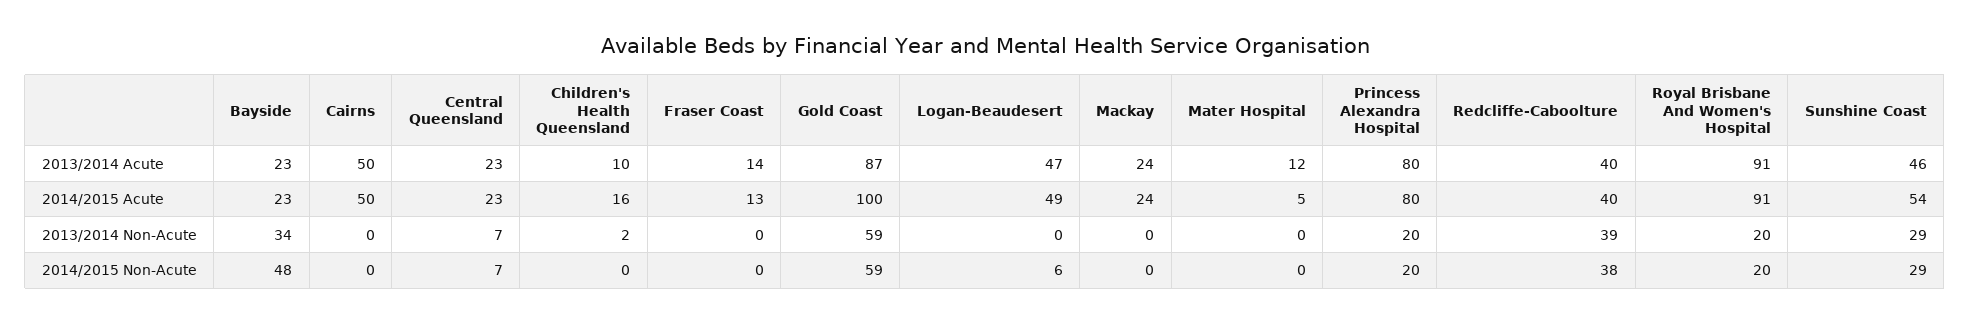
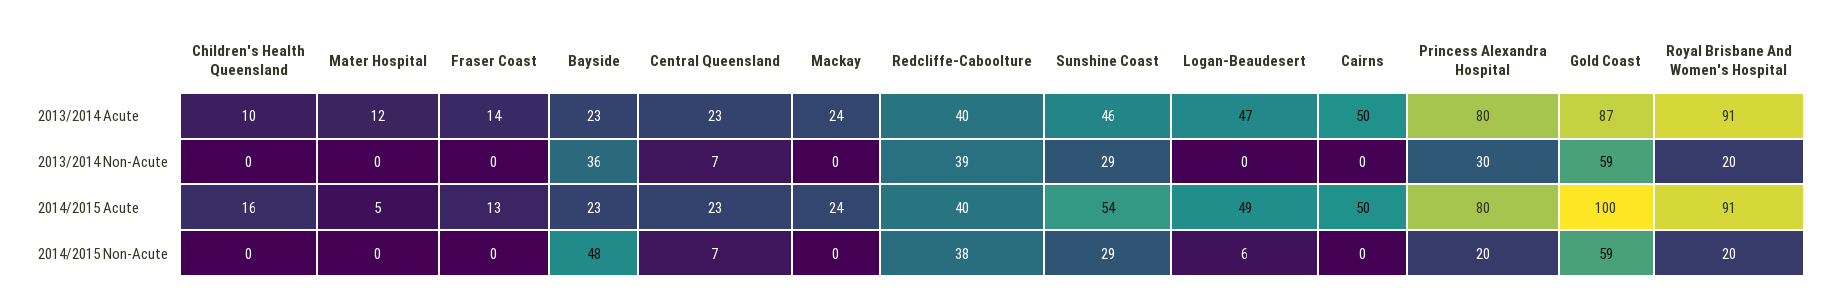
  {
    "Bayside": {
      "2013/2014 Acute": 23,
      "2014/2015 Acute": 23,
-     "2013/2014 Non-Acute": 34,
+     "2013/2014 Non-Acute": 36,
      "2014/2015 Non-Acute": 48
    },
    "Cairns": {
      "2013/2014 Acute": 50,
      "2014/2015 Acute": 50,
      "2013/2014 Non-Acute": 0,
      "2014/2015 Non-Acute": 0
    },
    "Central Queensland": {
      "2013/2014 Acute": 23,
      "2014/2015 Acute": 23,
      "2013/2014 Non-Acute": 7,
      "2014/2015 Non-Acute": 7
    },
    "Children's Health Queensland": {
      "2013/2014 Acute": 10,
      "2014/2015 Acute": 16,
-     "2013/2014 Non-Acute": 2,
+     "2013/2014 Non-Acute": 0,
      "2014/2015 Non-Acute": 0
    },
    "Fraser Coast": {
      "2013/2014 Acute": 14,
      "2014/2015 Acute": 13,
      "2013/2014 Non-Acute": 0,
      "2014/2015 Non-Acute": 0
    },
    "Gold Coast": {
      "2013/2014 Acute": 87,
      "2014/2015 Acute": 100,
      "2013/2014 Non-Acute": 59,
      "2014/2015 Non-Acute": 59
    },
    "Logan-Beaudesert": {
      "2013/2014 Acute": 47,
      "2014/2015 Acute": 49,
      "2013/2014 Non-Acute": 0,
      "2014/2015 Non-Acute": 6
    },
    "Mackay": {
      "2013/2014 Acute": 24,
      "2014/2015 Acute": 24,
      "2013/2014 Non-Acute": 0,
      "2014/2015 Non-Acute": 0
    },
    "Mater Hospital": {
      "2013/2014 Acute": 12,
      "2014/2015 Acute": 5,
      "2013/2014 Non-Acute": 0,
      "2014/2015 Non-Acute": 0
    },
    "Princess Alexandra Hospital": {
      "2013/2014 Acute": 80,
      "2014/2015 Acute": 80,
-     "2013/2014 Non-Acute": 20,
+     "2013/2014 Non-Acute": 30,
      "2014/2015 Non-Acute": 20
    },
    "Redcliffe-Caboolture": {
      "2013/2014 Acute": 40,
      "2014/2015 Acute": 40,
      "2013/2014 Non-Acute": 39,
      "2014/2015 Non-Acute": 38
    },
    "Royal Brisbane And Women's Hospital": {
      "2013/2014 Acute": 91,
      "2014/2015 Acute": 91,
      "2013/2014 Non-Acute": 20,
      "2014/2015 Non-Acute": 20
    },
    "Sunshine Coast": {
      "2013/2014 Acute": 46,
      "2014/2015 Acute": 54,
      "2013/2014 Non-Acute": 29,
      "2014/2015 Non-Acute": 29
    }
  }

